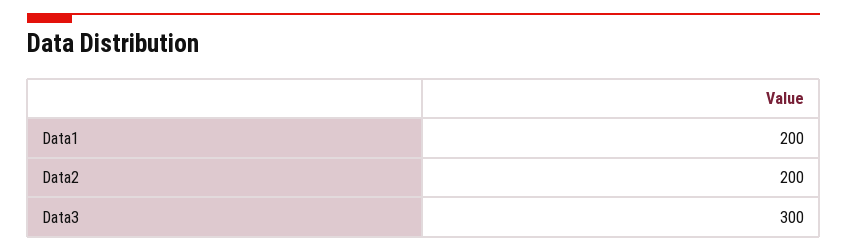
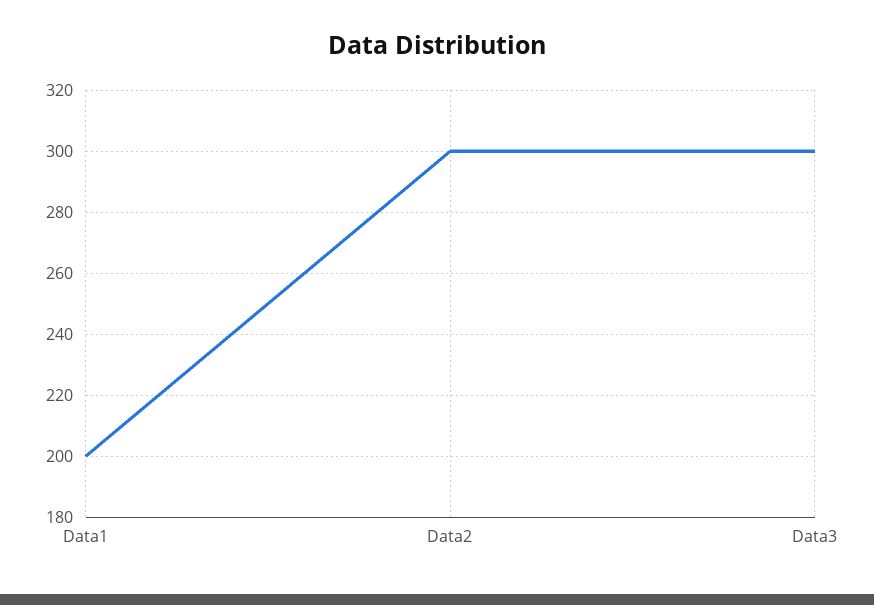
  {
    "Data1": 200,
-   "Data2": 200,
+   "Data2": 300,
    "Data3": 300
  }

